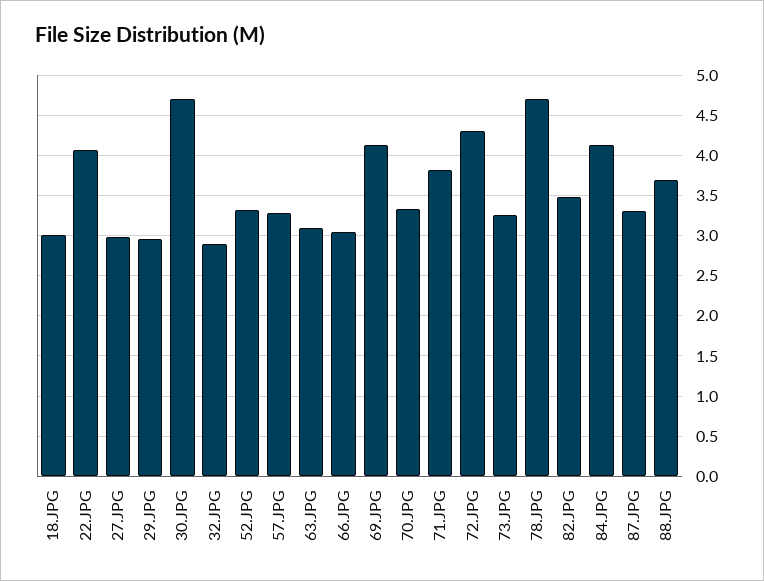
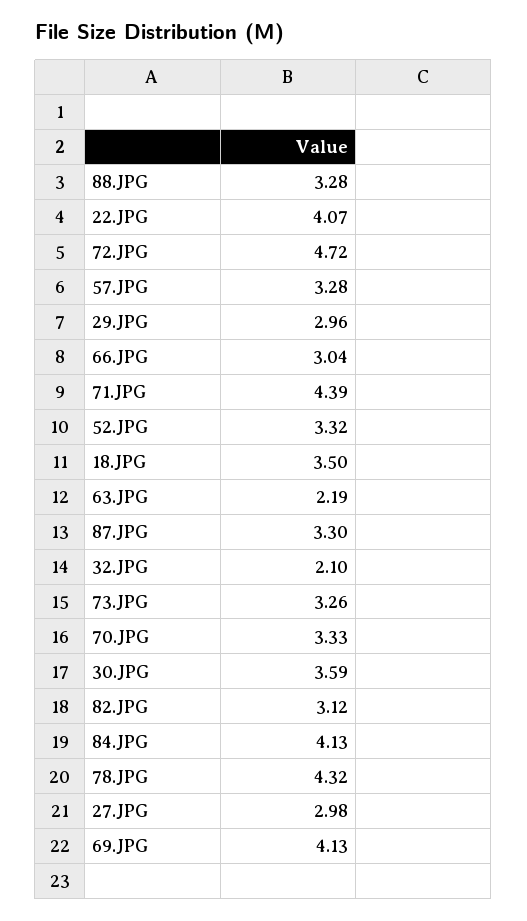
  {
-   "18.JPG": 3,
+   "18.JPG": 3.5,
    "22.JPG": 4.07,
    "27.JPG": 2.98,
    "29.JPG": 2.96,
-   "30.JPG": 4.7,
+   "30.JPG": 3.59,
-   "32.JPG": 2.9,
+   "32.JPG": 2.1,
    "52.JPG": 3.32,
    "57.JPG": 3.28,
-   "63.JPG": 3.1,
+   "63.JPG": 2.19,
    "66.JPG": 3.04,
    "69.JPG": 4.13,
    "70.JPG": 3.33,
-   "71.JPG": 3.8,
+   "71.JPG": 4.39,
-   "72.JPG": 4.3,
+   "72.JPG": 4.72,
    "73.JPG": 3.26,
-   "78.JPG": 4.7,
+   "78.JPG": 4.32,
-   "82.JPG": 3.5,
+   "82.JPG": 3.12,
    "84.JPG": 4.13,
    "87.JPG": 3.3,
-   "88.JPG": 3.7
+   "88.JPG": 3.28
  }

